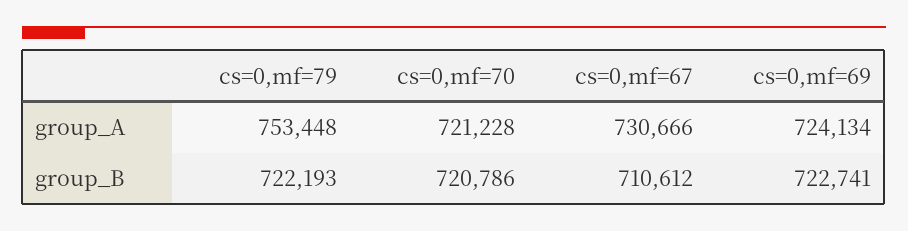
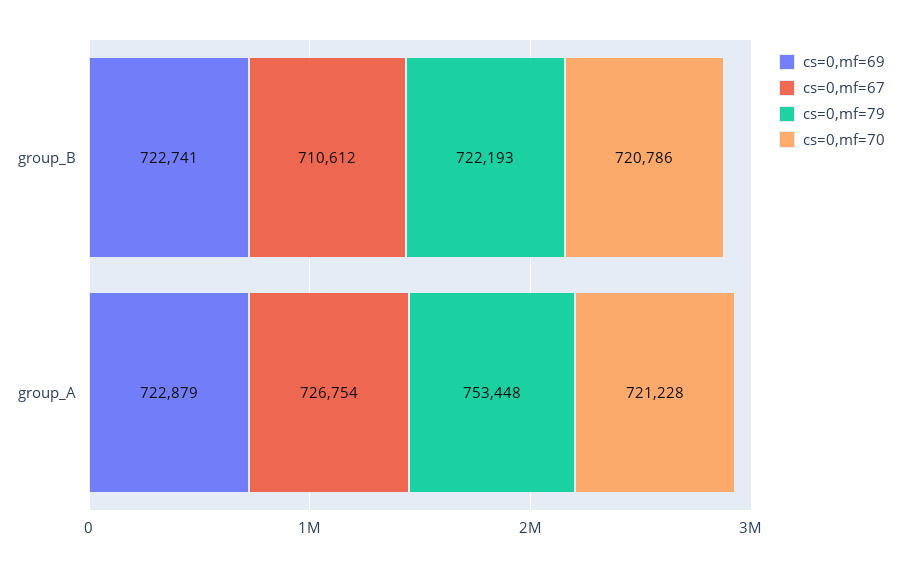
  {
    "cs=0,mf=79": {
      "group_A": 753448,
      "group_B": 722193
    },
    "cs=0,mf=70": {
      "group_A": 721228,
      "group_B": 720786
    },
    "cs=0,mf=67": {
-     "group_A": 730666,
+     "group_A": 726754,
      "group_B": 710612
    },
    "cs=0,mf=69": {
-     "group_A": 724134,
+     "group_A": 722879,
      "group_B": 722741
    }
  }

